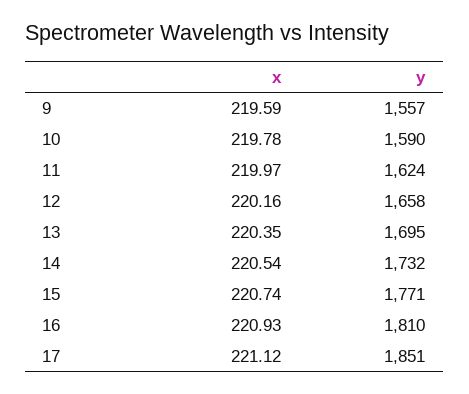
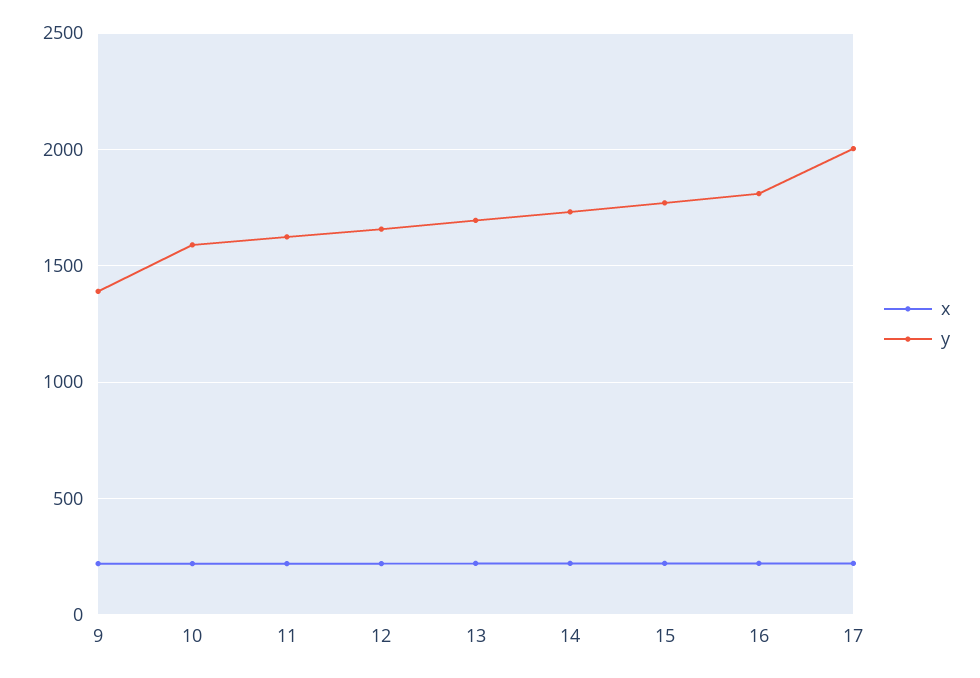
  {
    "x": {
      "9": 219.59,
      "10": 219.78,
      "11": 219.97,
      "12": 220.16,
      "13": 220.35,
      "14": 220.54,
      "15": 220.74,
      "16": 220.93,
      "17": 221.12
    },
    "y": {
-     "9": 1557,
+     "9": 1400,
      "10": 1590,
      "11": 1624,
      "12": 1658,
      "13": 1695,
      "14": 1732,
      "15": 1771,
      "16": 1810,
-     "17": 1851
+     "17": 2000
    }
  }

